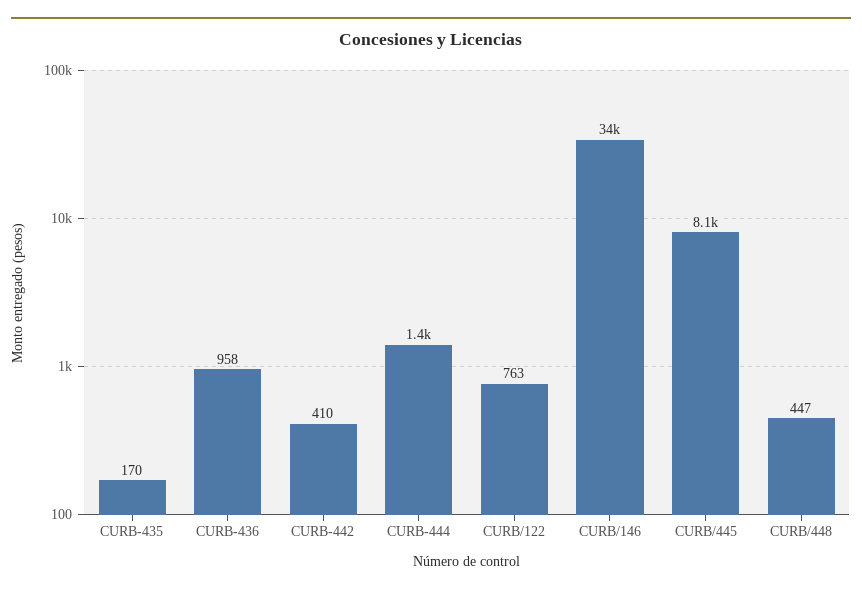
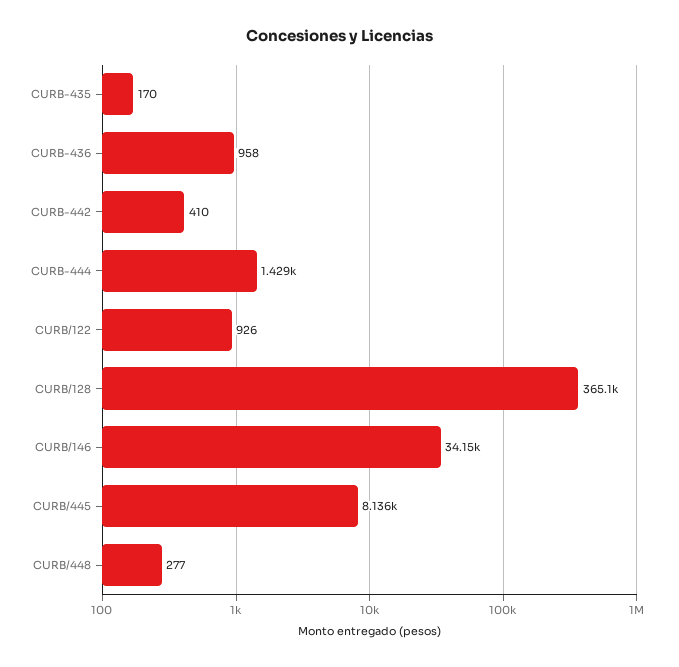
  {
    "CURB-435": 170,
    "CURB-436": 958,
    "CURB-442": 410,
    "CURB-444": 1429,
-   "CURB/122": 763,
+   "CURB/122": 926,
    "CURB/146": 34150,
    "CURB/445": 8136,
-   "CURB/448": 447
+   "CURB/448": 277,
+   "CURB/128": 365100
  }

